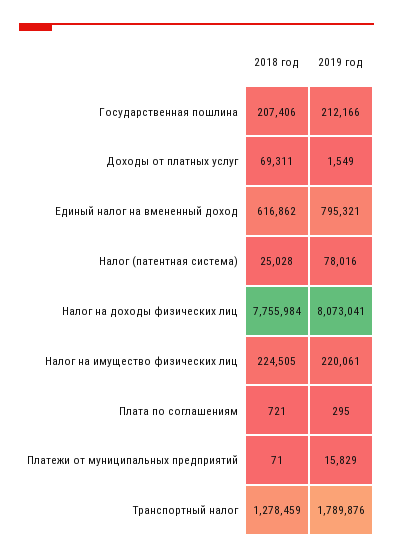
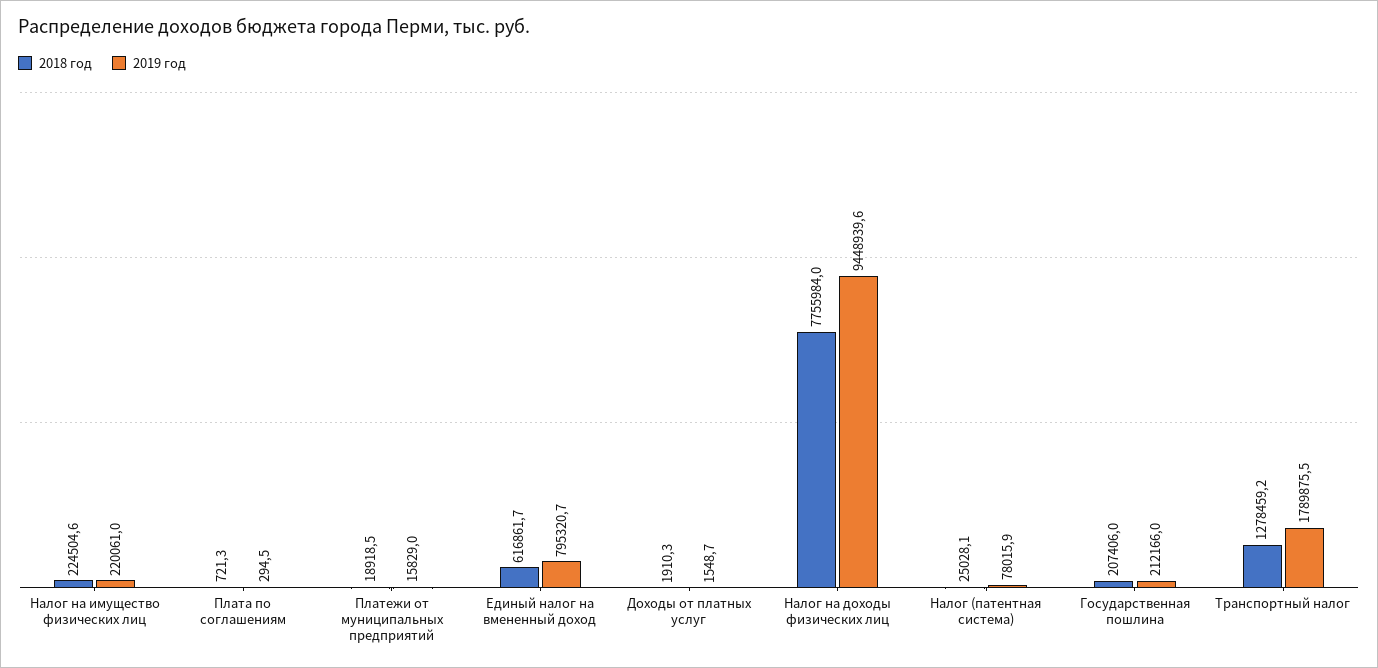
  {
    "2018 год": {
      "Государственная пошлина": 207406,
-     "Доходы от платных услуг": 69311,
+     "Доходы от платных услуг": 1910.3,
      "Единый налог на вмененный доход": 616861.7,
      "Налог (патентная система)": 25028.1,
      "Налог на доходы физических лиц": 7755984,
      "Налог на имущество физических лиц": 224504.6,
      "Плата по соглашениям": 721.3,
-     "Платежи от муниципальных предприятий": 71,
+     "Платежи от муниципальных предприятий": 18918.5,
      "Транспортный налог": 1278459.2
    },
    "2019 год": {
      "Государственная пошлина": 212166,
      "Доходы от платных услуг": 1548.7,
      "Единый налог на вмененный доход": 795320.7,
      "Налог (патентная система)": 78015.9,
-     "Налог на доходы физических лиц": 8073041,
+     "Налог на доходы физических лиц": 9448939.6,
      "Налог на имущество физических лиц": 220061,
      "Плата по соглашениям": 294.5,
      "Платежи от муниципальных предприятий": 15829,
      "Транспортный налог": 1789875.5
    }
  }

